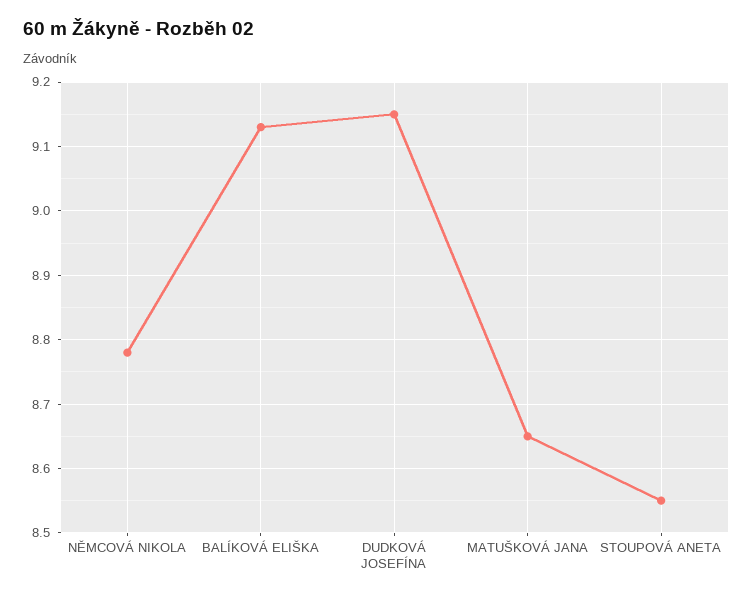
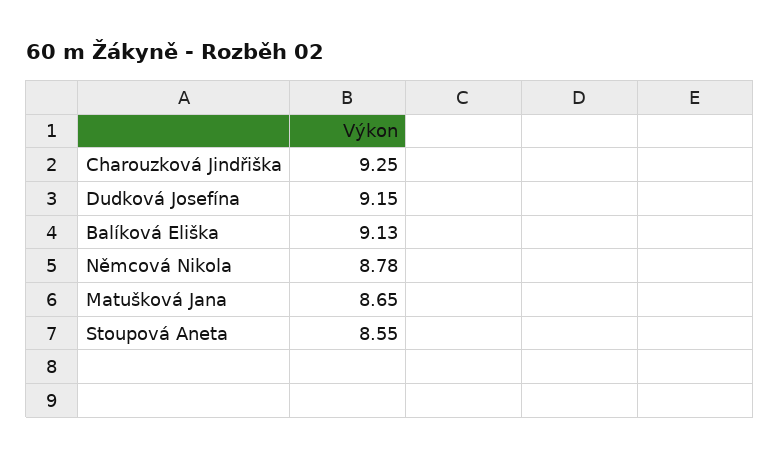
  {
    "NĚMCOVÁ NIKOLA": 8.78,
    "BALÍKOVÁ ELIŠKA": 9.13,
    "DUDKOVÁ JOSEFÍNA": 9.15,
    "MATUŠKOVÁ JANA": 8.65,
-   "STOUPOVÁ ANETA": 8.55
+   "STOUPOVÁ ANETA": 8.55,
+   "Charouzková Jindřiška": 9.25
  }

